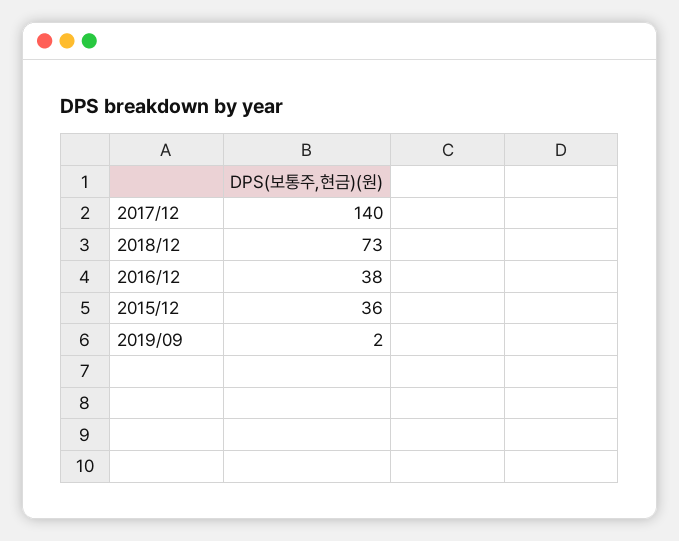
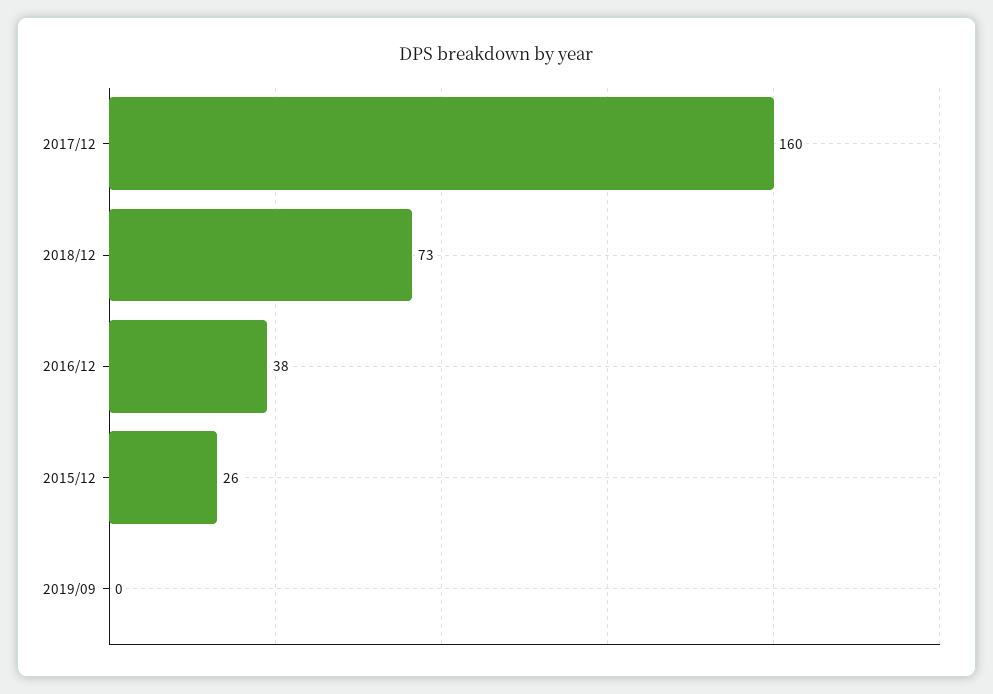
  {
-   "2017/12": 140,
+   "2017/12": 160,
    "2018/12": 73,
    "2016/12": 38,
-   "2015/12": 36,
+   "2015/12": 26,
-   "2019/09": 2
+   "2019/09": 0
  }

